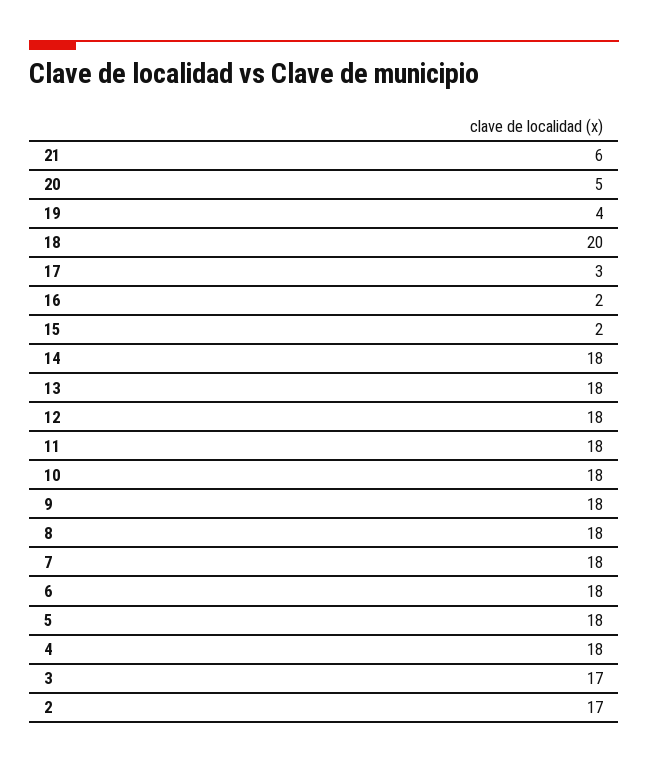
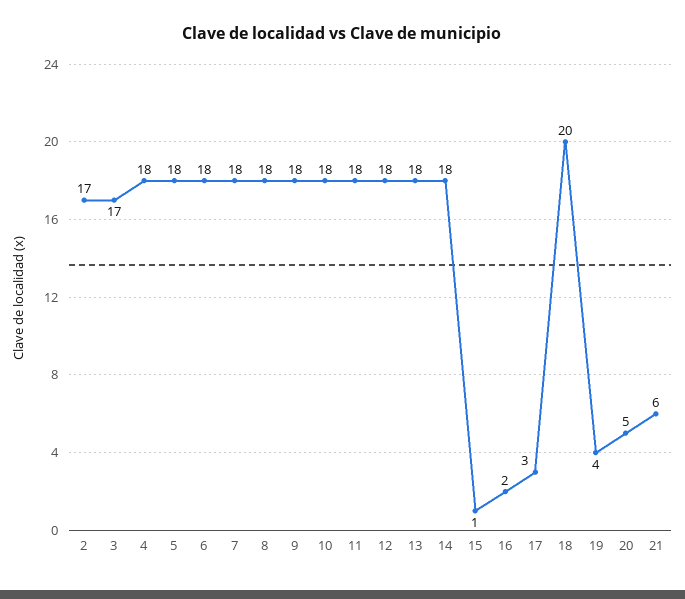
  {
    "21": 6,
    "20": 5,
    "19": 4,
    "18": 20,
    "17": 3,
    "16": 2,
-   "15": 2,
+   "15": 1,
    "14": 18,
    "13": 18,
    "12": 18,
    "11": 18,
    "10": 18,
    "9": 18,
    "8": 18,
    "7": 18,
    "6": 18,
    "5": 18,
    "4": 18,
    "3": 17,
    "2": 17
  }

